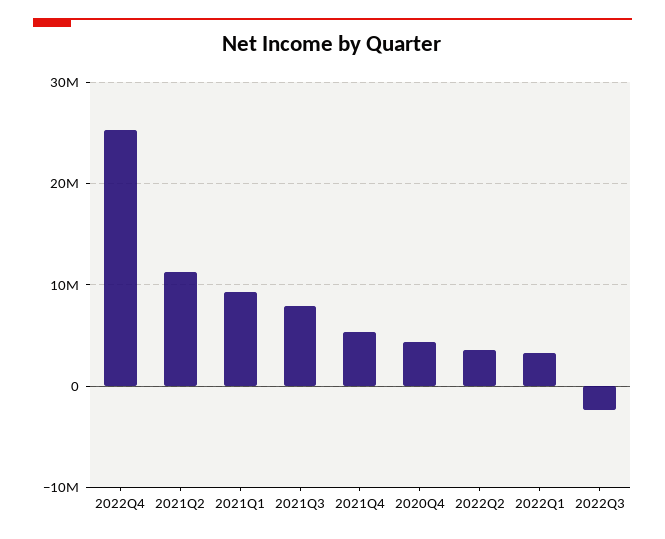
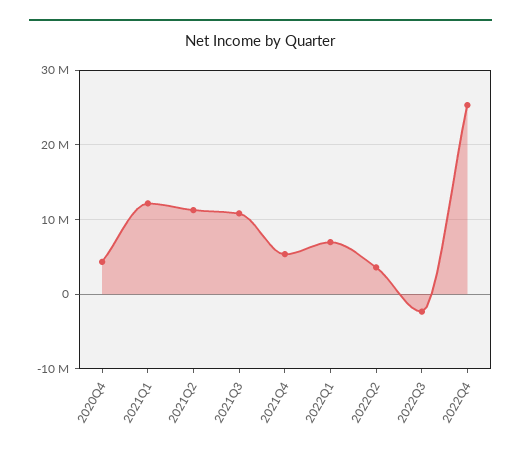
  {
    "2022Q4": 25000000,
    "2021Q2": 11000000,
-   "2021Q1": 9000000,
+   "2021Q1": 12000000,
-   "2021Q3": 8000000,
+   "2021Q3": 11000000,
    "2021Q4": 5000000,
    "2020Q4": 4000000,
    "2022Q2": 4000000,
-   "2022Q1": 3000000,
+   "2022Q1": 7000000,
    "2022Q3": -2000000
  }

